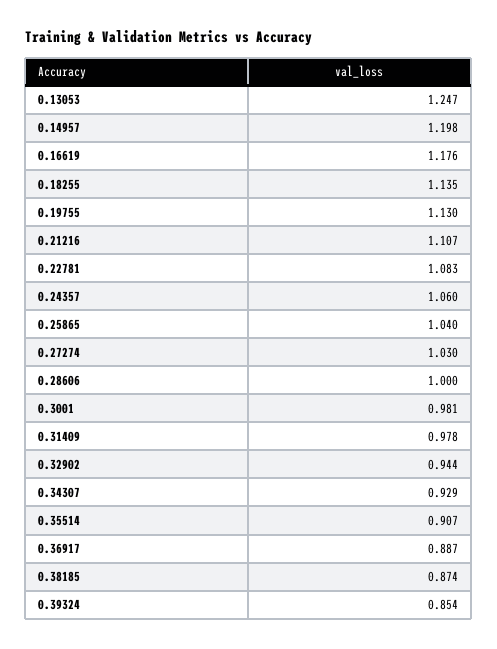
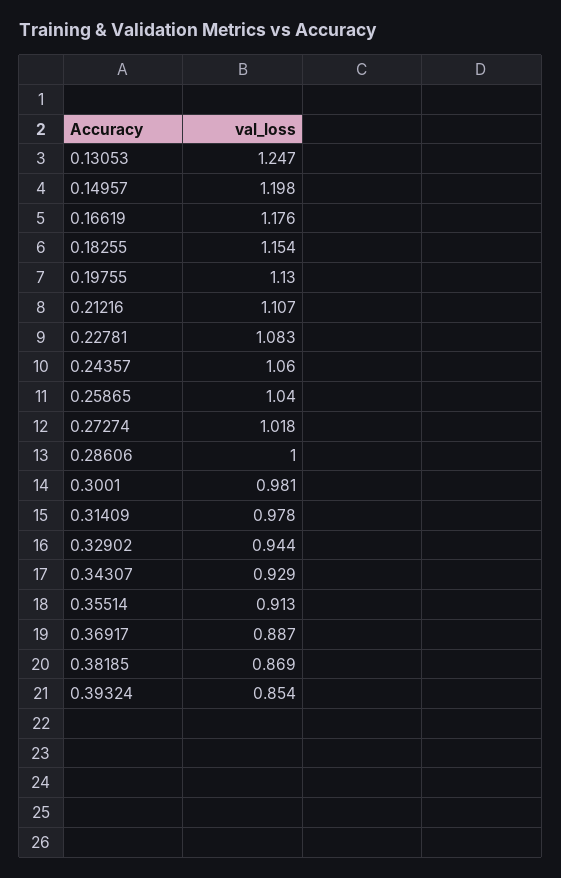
  {
    "0.13053": 1.247,
    "0.14957": 1.198,
    "0.16619": 1.176,
-   "0.18255": 1.135,
+   "0.18255": 1.154,
    "0.19755": 1.13,
    "0.21216": 1.107,
    "0.22781": 1.083,
    "0.24357": 1.06,
    "0.25865": 1.04,
-   "0.27274": 1.03,
+   "0.27274": 1.018,
    "0.28606": 1,
    "0.3001": 0.981,
    "0.31409": 0.978,
    "0.32902": 0.944,
    "0.34307": 0.929,
-   "0.35514": 0.907,
+   "0.35514": 0.913,
    "0.36917": 0.887,
-   "0.38185": 0.874,
+   "0.38185": 0.869,
    "0.39324": 0.854
  }

